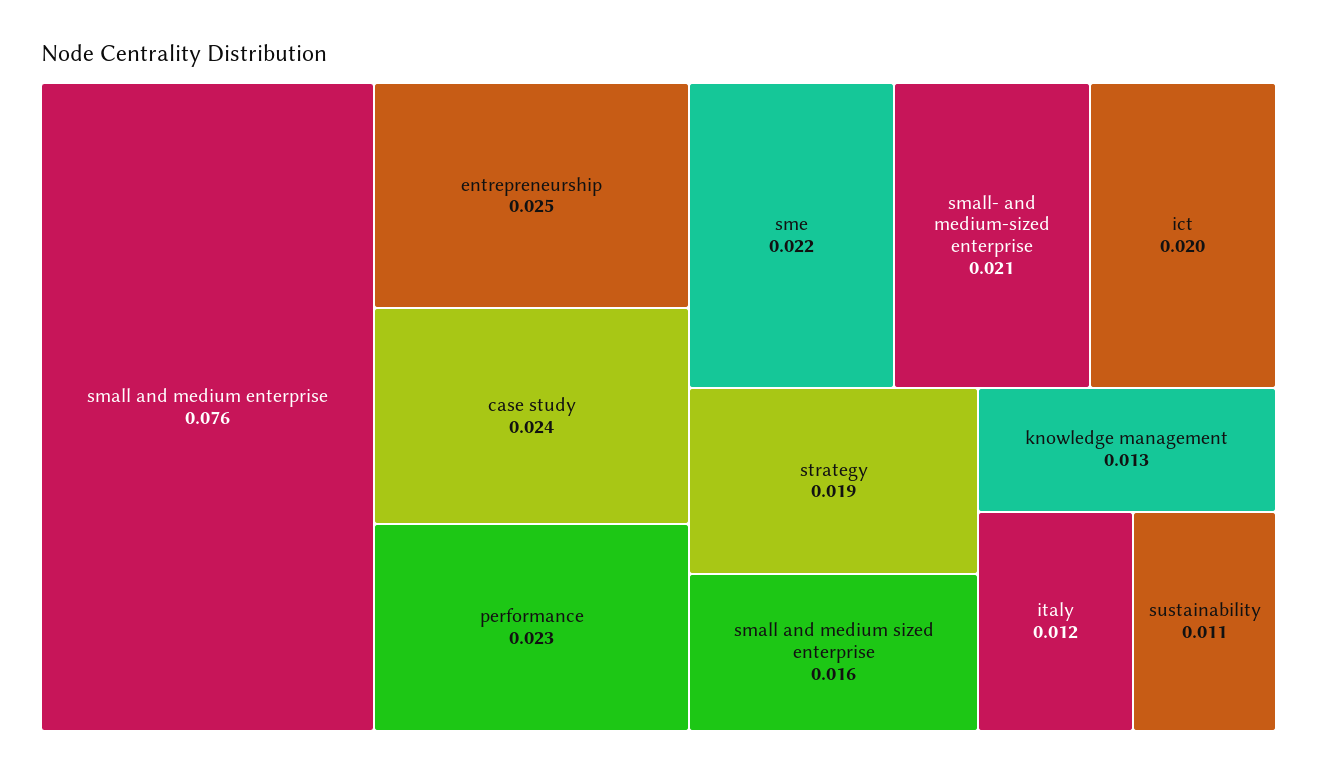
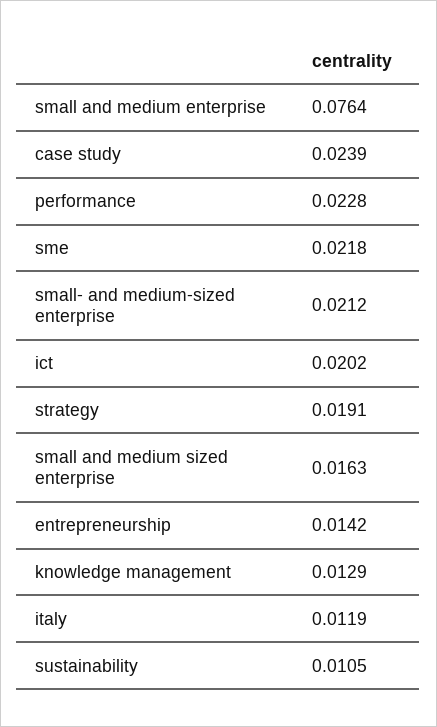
  {
    "small and medium enterprise": 0.0764,
-   "entrepreneurship": 0.025,
+   "entrepreneurship": 0.0142,
    "case study": 0.0239,
    "performance": 0.0228,
    "sme": 0.0218,
    "small- and medium-sized enterprise": 0.0212,
    "ict": 0.0202,
    "strategy": 0.0191,
    "small and medium sized enterprise": 0.0163,
    "knowledge management": 0.0129,
    "italy": 0.0119,
    "sustainability": 0.0105
  }

